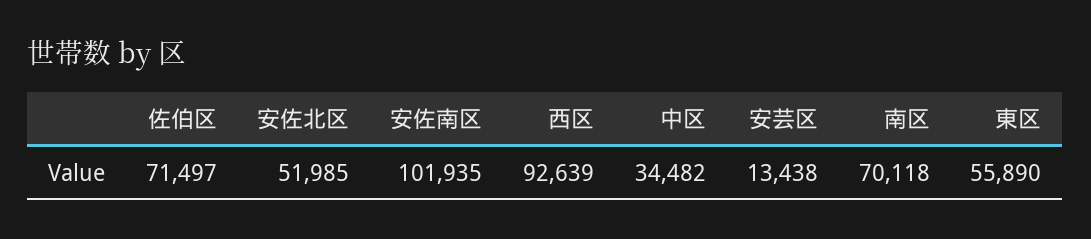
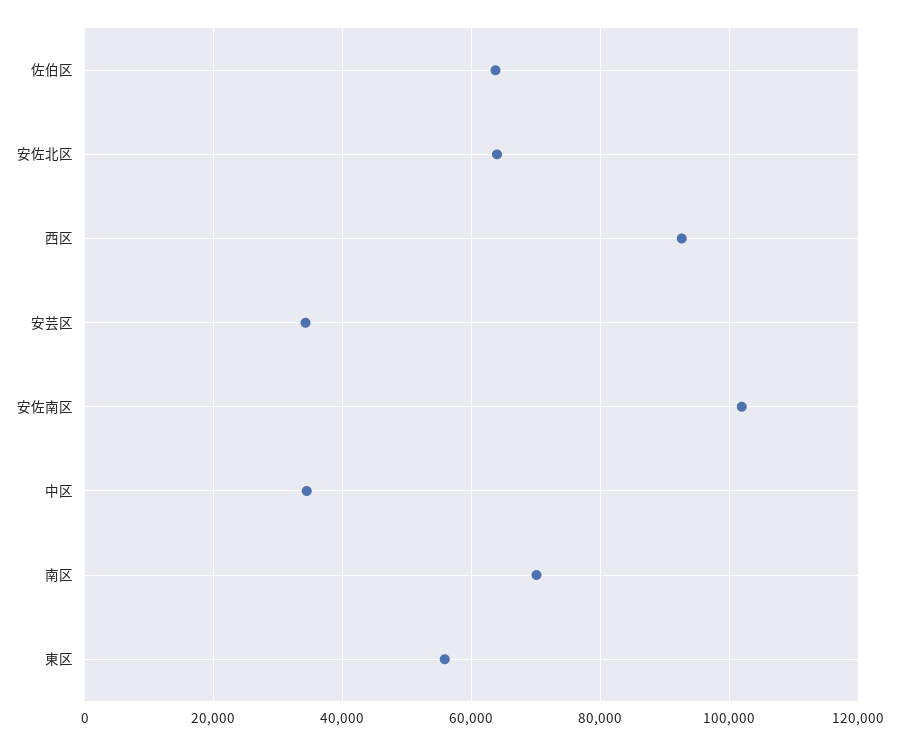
  {
-   "佐伯区": 71497,
+   "佐伯区": 64000,
-   "安佐北区": 51985,
+   "安佐北区": 64000,
    "安佐南区": 101935,
    "西区": 92639,
    "中区": 34482,
-   "安芸区": 13438,
+   "安芸区": 34000,
    "南区": 70118,
    "東区": 55890
  }

